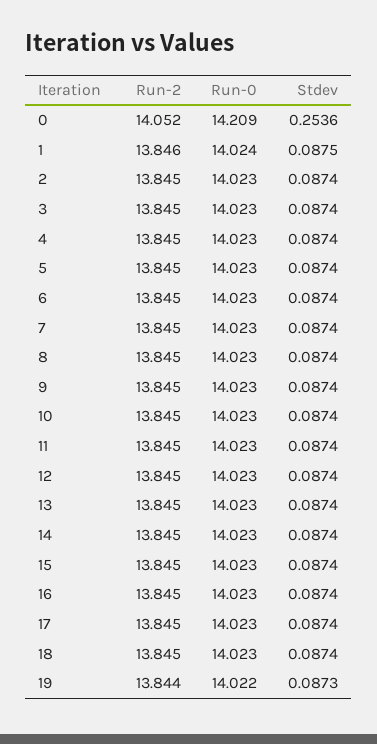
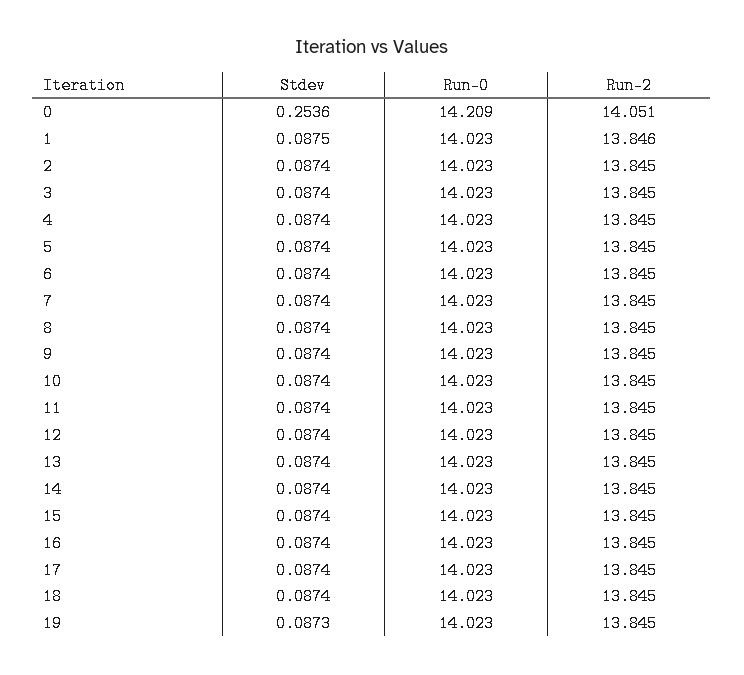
  {
    "Run-2": {
-     "0": 14.052,
+     "0": 14.051,
      "1": 13.846,
      "2": 13.845,
      "3": 13.845,
      "4": 13.845,
      "5": 13.845,
      "6": 13.845,
      "7": 13.845,
      "8": 13.845,
      "9": 13.845,
      "10": 13.845,
      "11": 13.845,
      "12": 13.845,
      "13": 13.845,
      "14": 13.845,
      "15": 13.845,
      "16": 13.845,
      "17": 13.845,
      "18": 13.845,
-     "19": 13.844
+     "19": 13.845
    },
    "Run-0": {
      "0": 14.209,
-     "1": 14.024,
+     "1": 14.023,
      "2": 14.023,
      "3": 14.023,
      "4": 14.023,
      "5": 14.023,
      "6": 14.023,
      "7": 14.023,
      "8": 14.023,
      "9": 14.023,
      "10": 14.023,
      "11": 14.023,
      "12": 14.023,
      "13": 14.023,
      "14": 14.023,
      "15": 14.023,
      "16": 14.023,
      "17": 14.023,
      "18": 14.023,
-     "19": 14.022
+     "19": 14.023
    },
    "Stdev": {
      "0": 0.2536,
      "1": 0.0875,
      "2": 0.0874,
      "3": 0.0874,
      "4": 0.0874,
      "5": 0.0874,
      "6": 0.0874,
      "7": 0.0874,
      "8": 0.0874,
      "9": 0.0874,
      "10": 0.0874,
      "11": 0.0874,
      "12": 0.0874,
      "13": 0.0874,
      "14": 0.0874,
      "15": 0.0874,
      "16": 0.0874,
      "17": 0.0874,
      "18": 0.0874,
      "19": 0.0873
    }
  }

